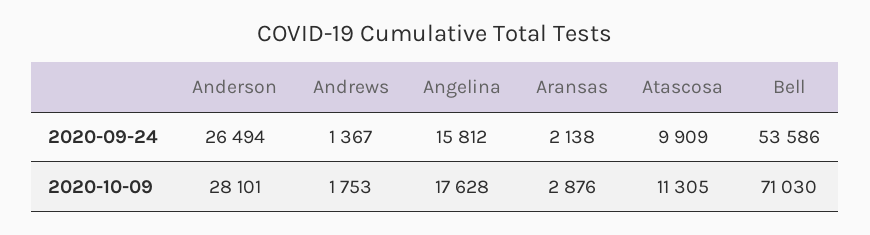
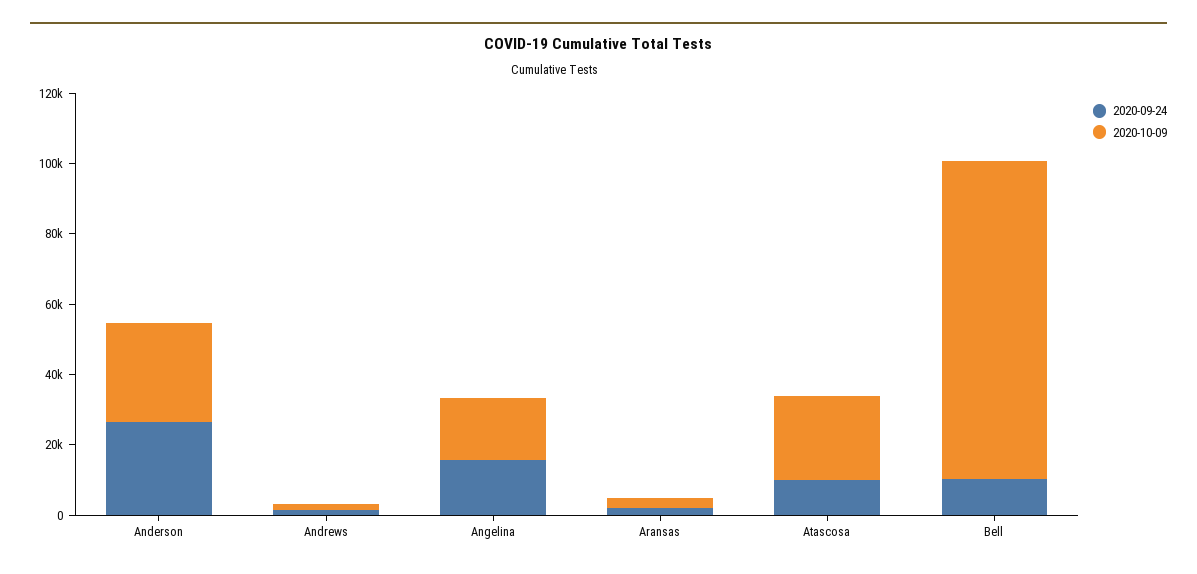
  {
    "2020-09-24": {
      "Anderson": 26494,
      "Andrews": 1367,
      "Angelina": 15812,
      "Aransas": 2138,
      "Atascosa": 9909,
-     "Bell": 53586
+     "Bell": 10000
    },
    "2020-10-09": {
      "Anderson": 28101,
      "Andrews": 1753,
      "Angelina": 17628,
      "Aransas": 2876,
-     "Atascosa": 11305,
+     "Atascosa": 25000,
-     "Bell": 71030
+     "Bell": 90000
    }
  }

